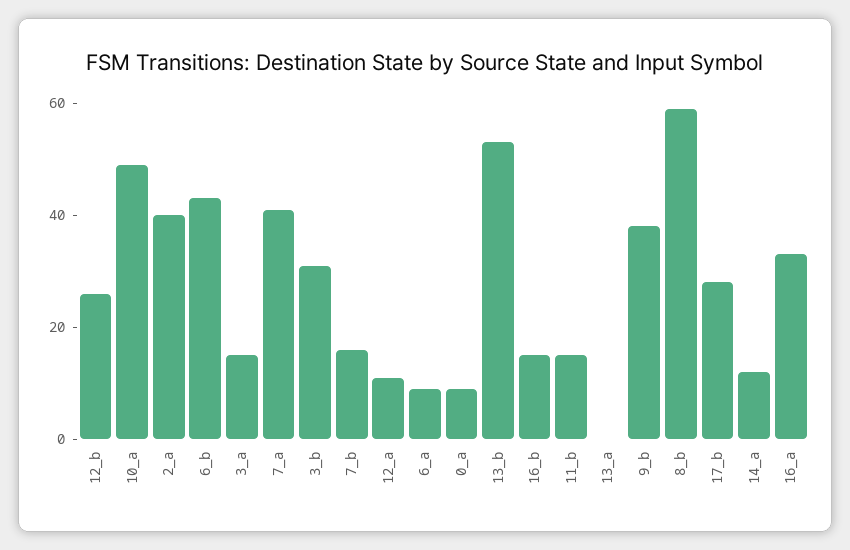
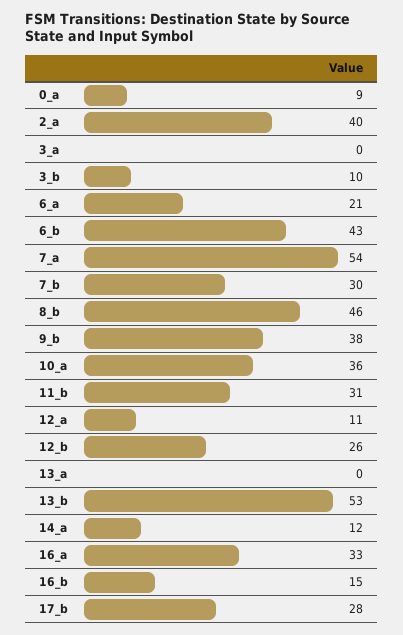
  {
    "12_b": 26,
-   "10_a": 50,
+   "10_a": 36,
    "2_a": 40,
    "6_b": 43,
-   "3_a": 15,
+   "3_a": 0,
-   "7_a": 40,
+   "7_a": 54,
-   "3_b": 30,
+   "3_b": 10,
-   "7_b": 15,
+   "7_b": 30,
    "12_a": 11,
-   "6_a": 10,
+   "6_a": 21,
    "0_a": 9,
    "13_b": 53,
    "16_b": 15,
-   "11_b": 15,
+   "11_b": 31,
    "13_a": 0,
    "9_b": 38,
-   "8_b": 60,
+   "8_b": 46,
    "17_b": 28,
    "14_a": 12,
    "16_a": 33
  }

